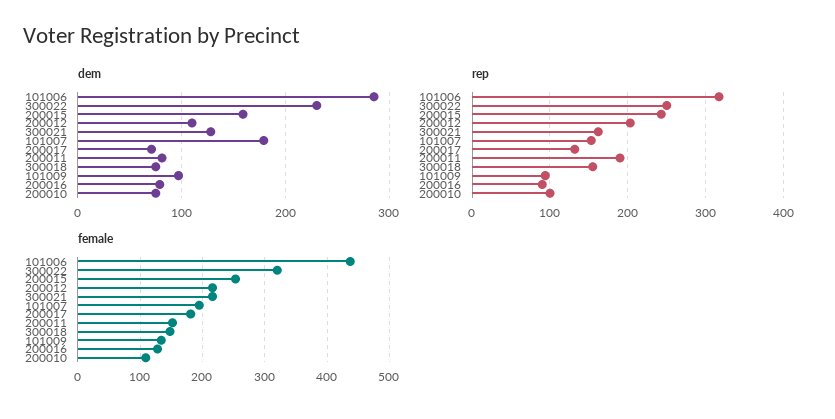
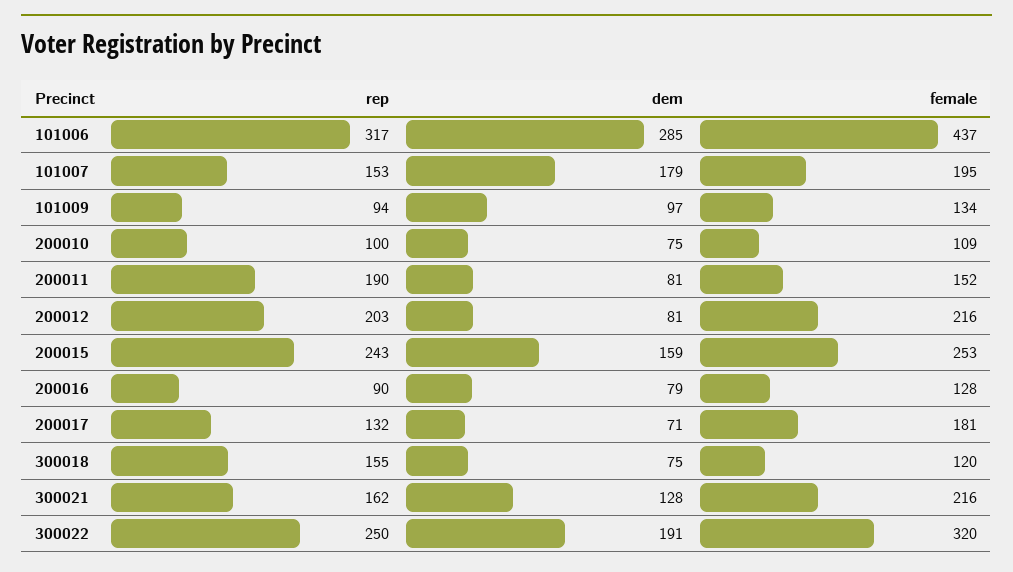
  {
    "dem": {
      "101006": 285,
-     "300022": 230,
+     "300022": 191,
      "200015": 159,
-     "200012": 110,
+     "200012": 81,
      "300021": 128,
      "101007": 179,
      "200017": 71,
      "200011": 81,
      "300018": 75,
      "101009": 97,
      "200016": 79,
      "200010": 75
    },
    "rep": {
      "101006": 317,
      "300022": 250,
      "200015": 243,
      "200012": 203,
      "300021": 162,
      "101007": 153,
      "200017": 132,
      "200011": 190,
      "300018": 155,
      "101009": 94,
      "200016": 90,
      "200010": 100
    },
    "female": {
      "101006": 437,
      "300022": 320,
      "200015": 253,
      "200012": 216,
      "300021": 216,
      "101007": 195,
      "200017": 181,
      "200011": 152,
-     "300018": 150,
+     "300018": 120,
      "101009": 134,
      "200016": 128,
      "200010": 109
    }
  }

